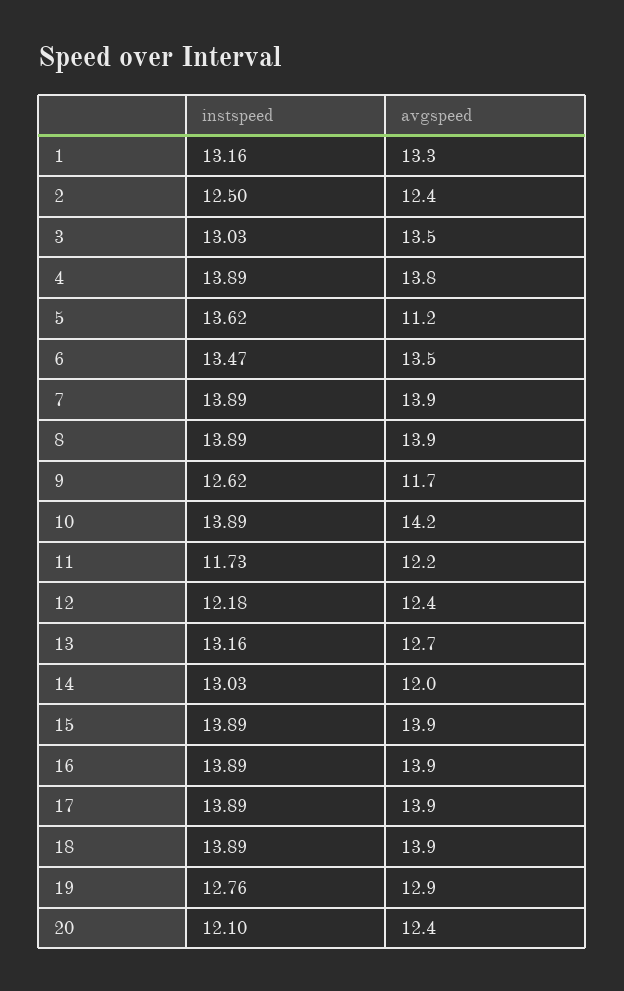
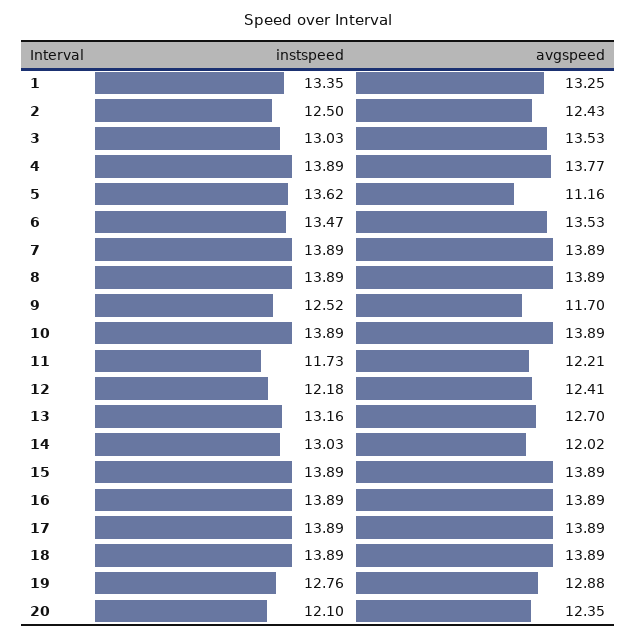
  {
    "instspeed": {
-     "1": 13.16,
+     "1": 13.35,
      "2": 12.5,
      "3": 13.03,
      "4": 13.89,
      "5": 13.62,
      "6": 13.47,
      "7": 13.89,
      "8": 13.89,
-     "9": 12.62,
+     "9": 12.52,
      "10": 13.89,
      "11": 11.73,
      "12": 12.18,
      "13": 13.16,
      "14": 13.03,
      "15": 13.89,
      "16": 13.89,
      "17": 13.89,
      "18": 13.89,
      "19": 12.76,
      "20": 12.1
    },
    "avgspeed": {
      "1": 13.25,
      "2": 12.43,
      "3": 13.53,
      "4": 13.77,
      "5": 11.16,
      "6": 13.53,
      "7": 13.89,
      "8": 13.89,
      "9": 11.7,
-     "10": 14.2,
+     "10": 13.89,
      "11": 12.21,
      "12": 12.41,
      "13": 12.7,
      "14": 12.02,
      "15": 13.89,
      "16": 13.89,
      "17": 13.89,
      "18": 13.89,
      "19": 12.88,
      "20": 12.35
    }
  }

